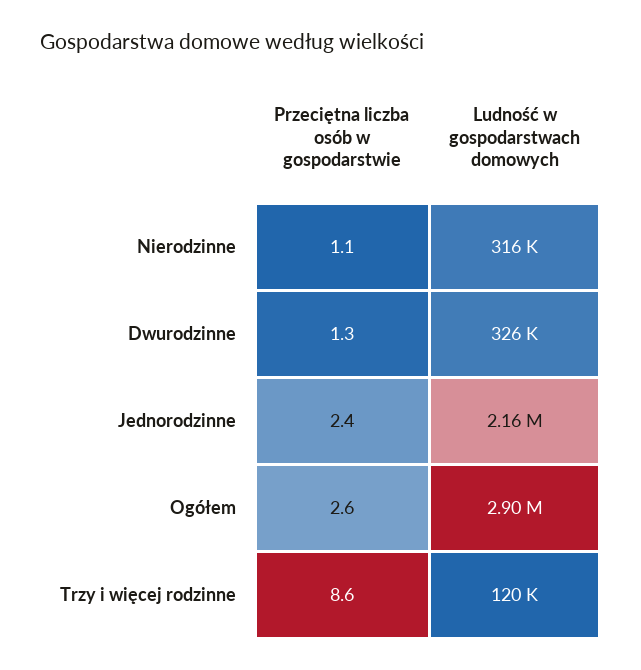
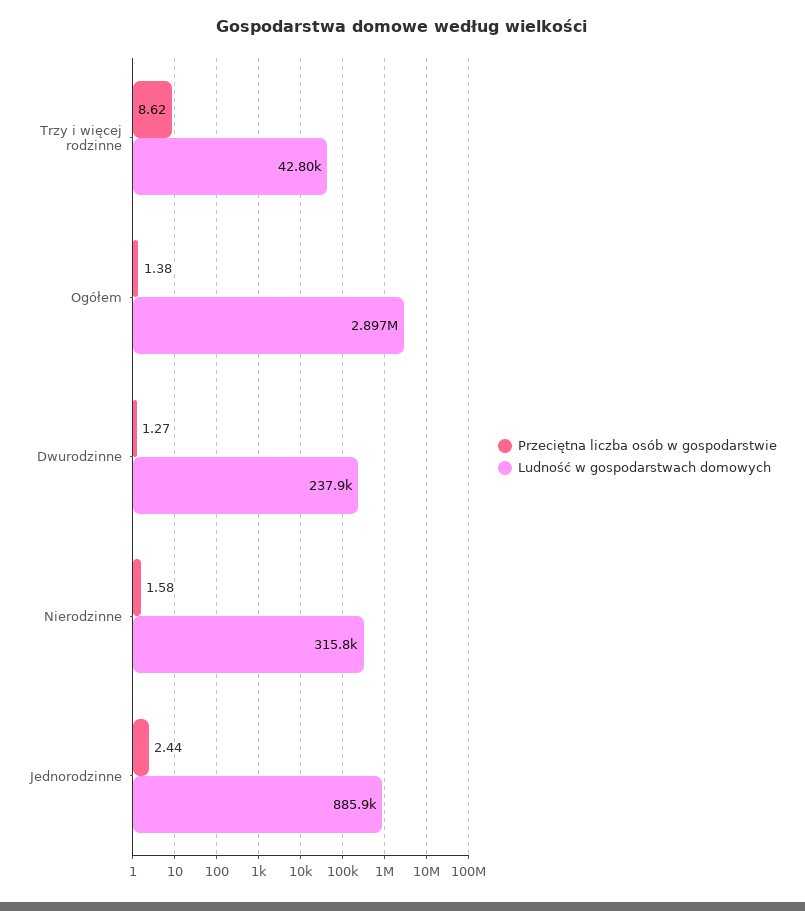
  {
    "Przeciętna liczba osób w gospodarstwie": {
-     "Nierodzinne": 1.1,
+     "Nierodzinne": 1.58,
      "Dwurodzinne": 1.27,
      "Jednorodzinne": 2.44,
-     "Ogółem": 2.6,
+     "Ogółem": 1.38,
      "Trzy i więcej rodzinne": 8.62
    },
    "Ludność w gospodarstwach domowych": {
      "Nierodzinne": 315800,
-     "Dwurodzinne": 326000,
+     "Dwurodzinne": 237900,
-     "Jednorodzinne": 2160000,
+     "Jednorodzinne": 885900,
      "Ogółem": 2897000,
-     "Trzy i więcej rodzinne": 120000
+     "Trzy i więcej rodzinne": 42800
    }
  }

